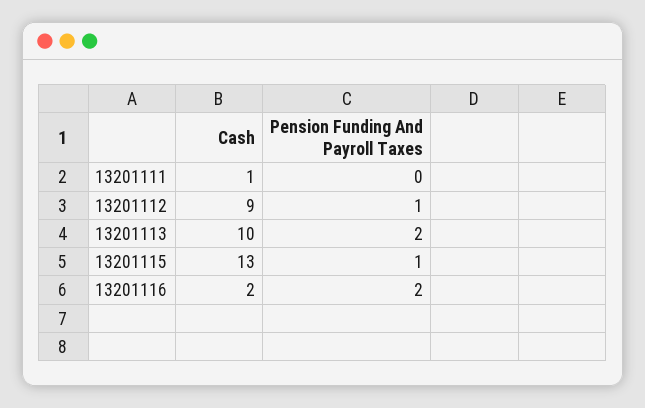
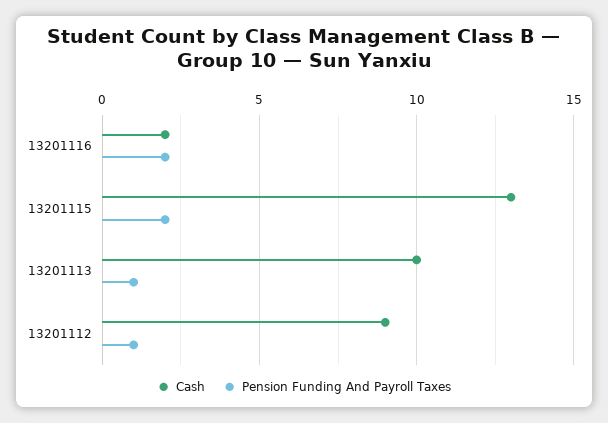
  {
    "Cash": {
-     "13201111": 1,
      "13201112": 9,
      "13201113": 10,
      "13201115": 13,
      "13201116": 2
    },
    "Pension Funding And Payroll Taxes": {
-     "13201111": 0,
      "13201112": 1,
-     "13201113": 2,
+     "13201113": 1,
-     "13201115": 1,
+     "13201115": 2,
      "13201116": 2
    }
  }

